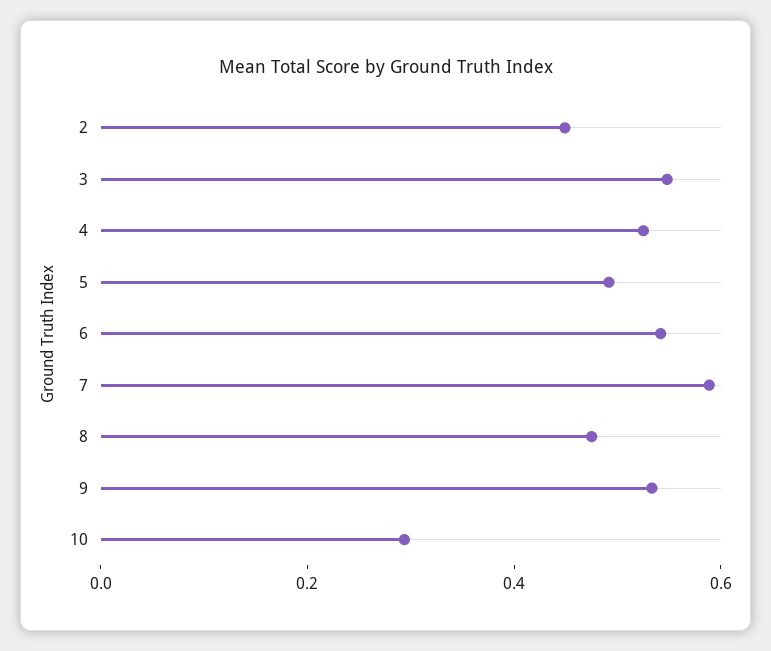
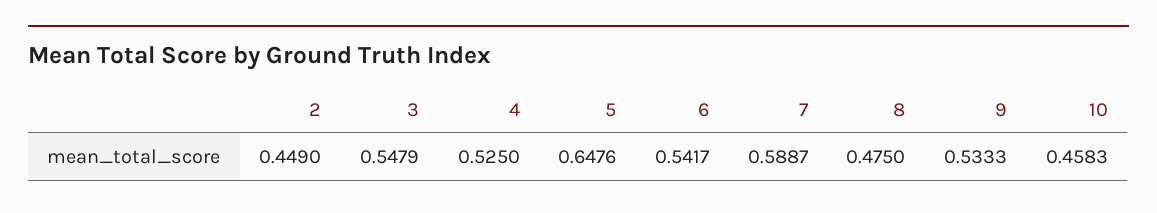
  {
    "2": 0.449,
    "3": 0.5479,
    "4": 0.525,
-   "5": 0.5,
+   "5": 0.6476,
    "6": 0.5417,
    "7": 0.5887,
    "8": 0.475,
    "9": 0.5333,
-   "10": 0.3
+   "10": 0.4583
  }

